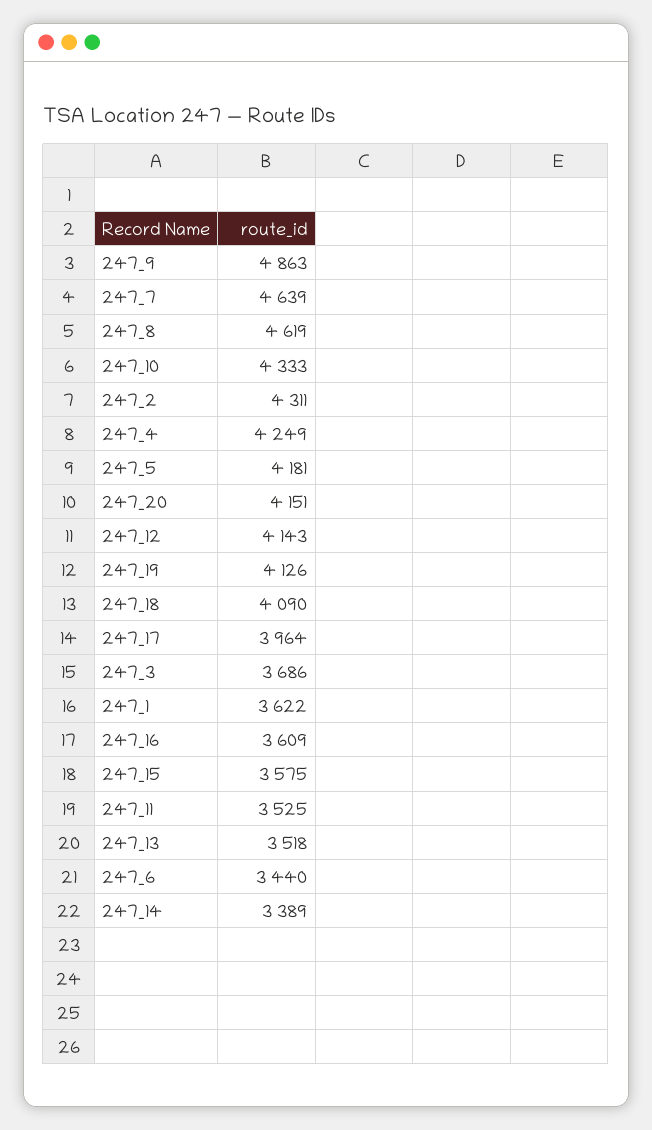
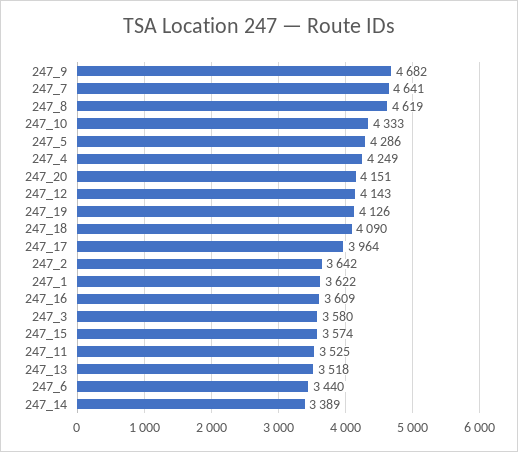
  {
-   "247_9": 4863,
+   "247_9": 4682,
-   "247_7": 4639,
+   "247_7": 4641,
    "247_8": 4619,
    "247_10": 4333,
-   "247_2": 4311,
+   "247_2": 3642,
    "247_4": 4249,
-   "247_5": 4181,
+   "247_5": 4286,
    "247_20": 4151,
    "247_12": 4143,
    "247_19": 4126,
    "247_18": 4090,
    "247_17": 3964,
-   "247_3": 3686,
+   "247_3": 3580,
    "247_1": 3622,
    "247_16": 3609,
-   "247_15": 3575,
+   "247_15": 3574,
    "247_11": 3525,
    "247_13": 3518,
    "247_6": 3440,
    "247_14": 3389
  }

